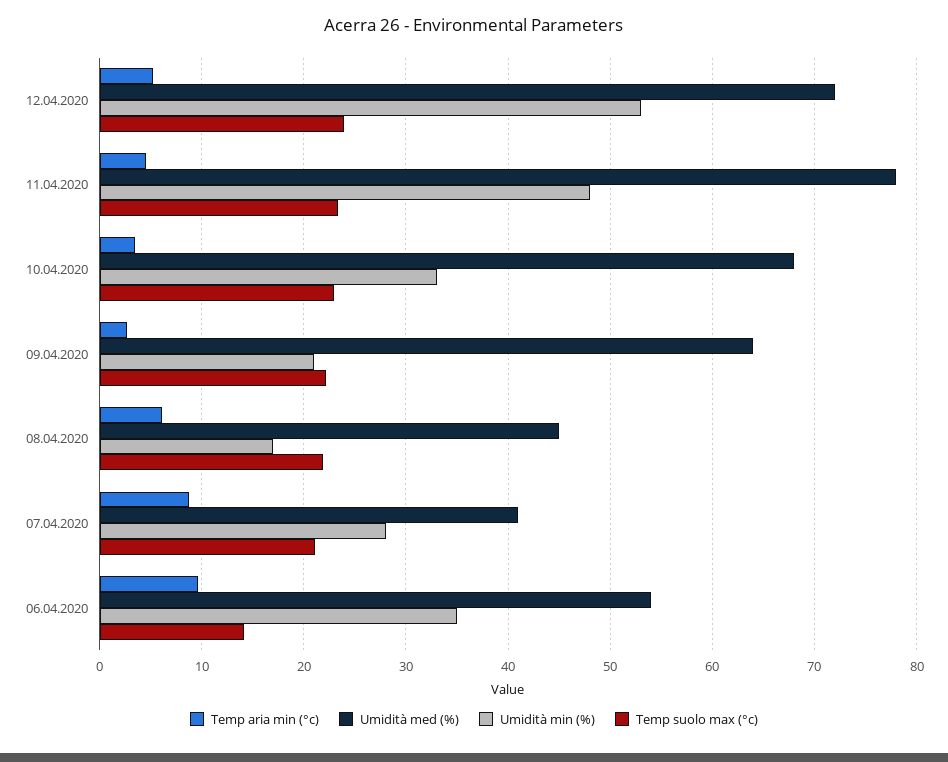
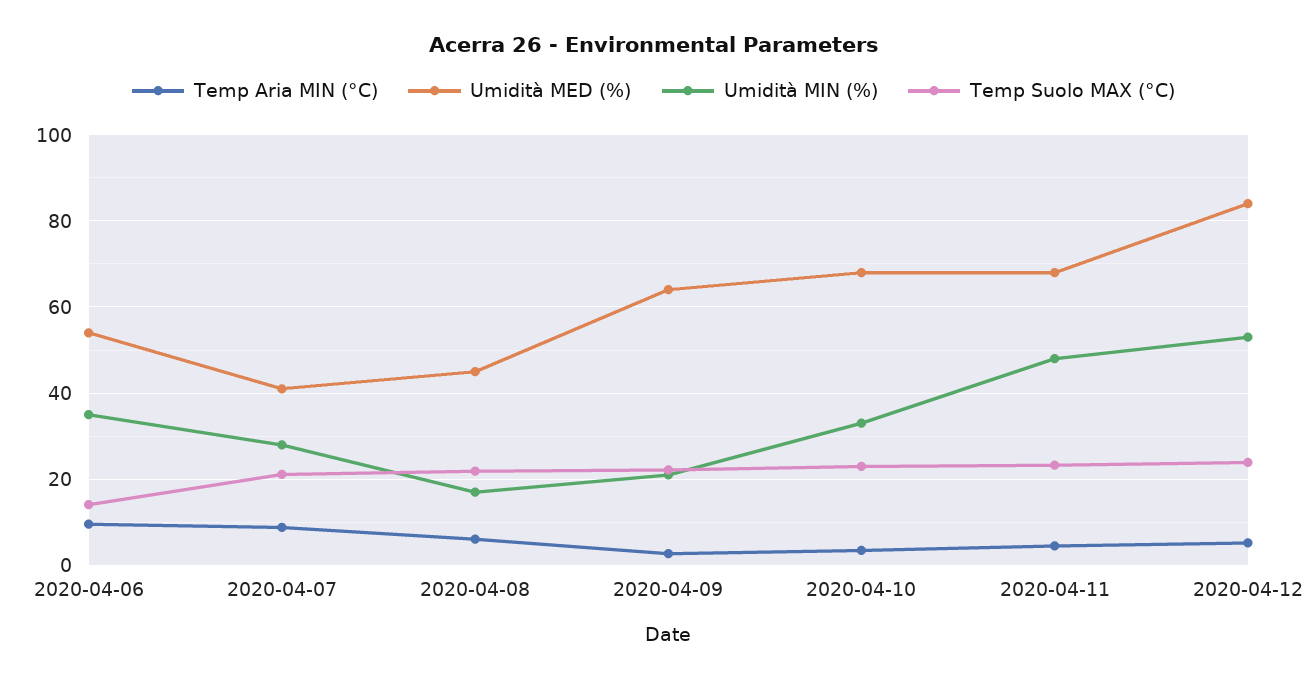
  {
    "Temp aria min (°c)": {
      "12.04.2020": 5,
      "11.04.2020": 5,
      "10.04.2020": 4,
      "09.04.2020": 3,
      "08.04.2020": 6,
      "07.04.2020": 9,
      "06.04.2020": 10
    },
    "Umidità med (%)": {
-     "12.04.2020": 72,
+     "12.04.2020": 84,
-     "11.04.2020": 78,
+     "11.04.2020": 68,
      "10.04.2020": 68,
      "09.04.2020": 64,
      "08.04.2020": 45,
      "07.04.2020": 41,
      "06.04.2020": 54
    },
    "Umidità min (%)": {
      "12.04.2020": 53,
      "11.04.2020": 48,
      "10.04.2020": 33,
      "09.04.2020": 21,
      "08.04.2020": 17,
      "07.04.2020": 28,
      "06.04.2020": 35
    },
    "Temp suolo max (°c)": {
      "12.04.2020": 24,
      "11.04.2020": 23,
      "10.04.2020": 23,
      "09.04.2020": 22,
      "08.04.2020": 22,
      "07.04.2020": 21,
      "06.04.2020": 14
    }
  }

